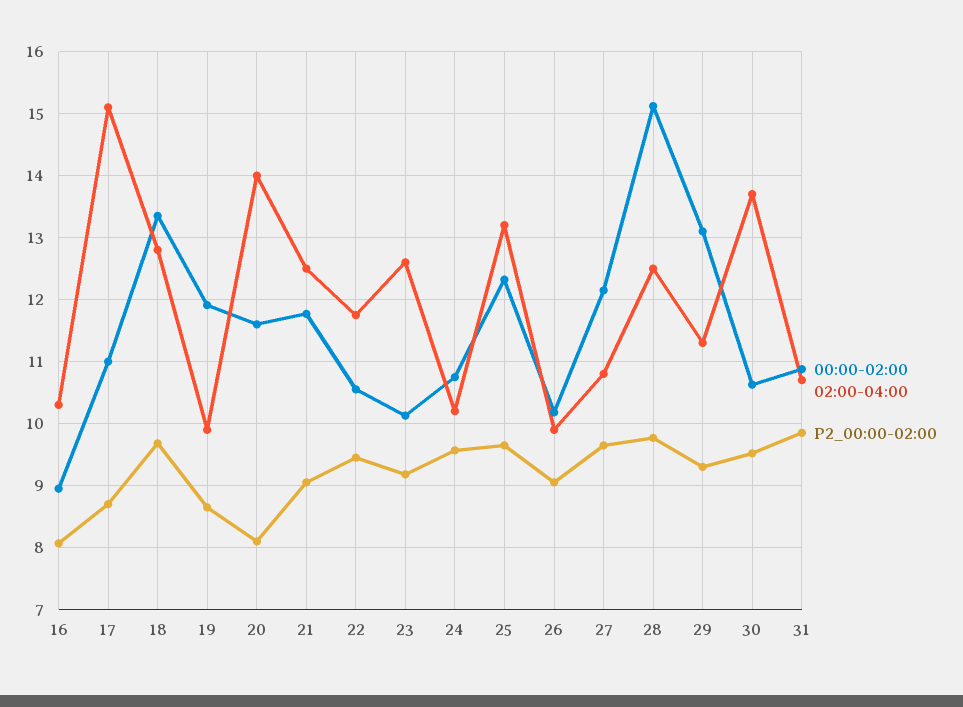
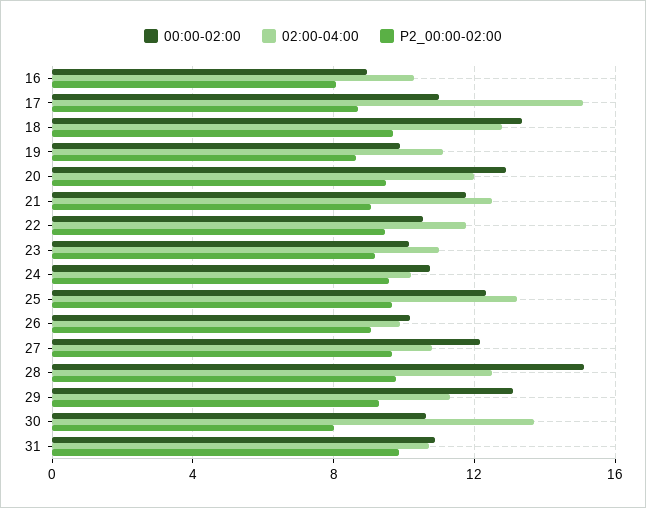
  {
    "00:00-02:00": {
      "16": 9,
      "17": 11,
      "18": 13.4,
-     "19": 11.9,
+     "19": 10,
-     "20": 11.6,
+     "20": 13,
      "21": 11.8,
      "22": 10.6,
      "23": 10.1,
      "24": 10.8,
      "25": 12.3,
      "26": 10.2,
      "27": 12.2,
      "28": 15.1,
      "29": 13.1,
      "30": 10.6,
      "31": 10.9
    },
    "02:00-04:00": {
      "16": 10.3,
      "17": 15.1,
      "18": 12.8,
-     "19": 9.9,
+     "19": 11,
-     "20": 14,
+     "20": 12,
      "21": 12.5,
      "22": 11.8,
-     "23": 12.6,
+     "23": 11,
      "24": 10.2,
      "25": 13.2,
      "26": 9.9,
      "27": 10.8,
      "28": 12.5,
      "29": 11.3,
      "30": 13.7,
      "31": 10.7
    },
    "P2_00:00-02:00": {
      "16": 8.1,
      "17": 8.7,
      "18": 9.7,
      "19": 8.7,
-     "20": 8.1,
+     "20": 9.5,
      "21": 9.1,
      "22": 9.5,
      "23": 9.2,
      "24": 9.6,
      "25": 9.7,
      "26": 9.1,
      "27": 9.7,
      "28": 9.8,
      "29": 9.3,
-     "30": 9.5,
+     "30": 8,
      "31": 9.9
    }
  }

